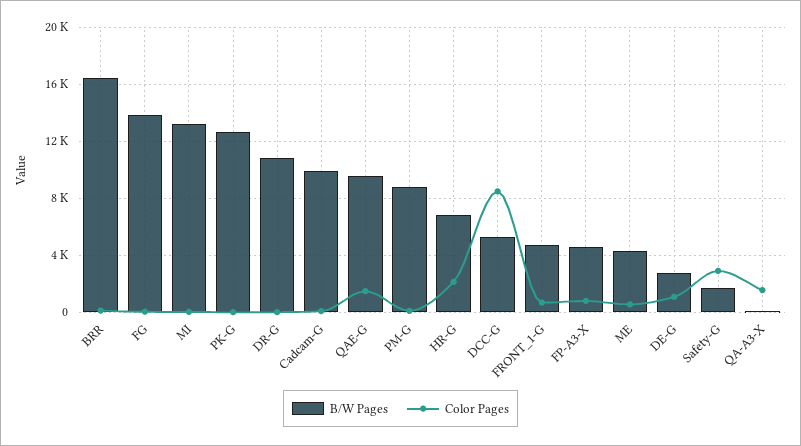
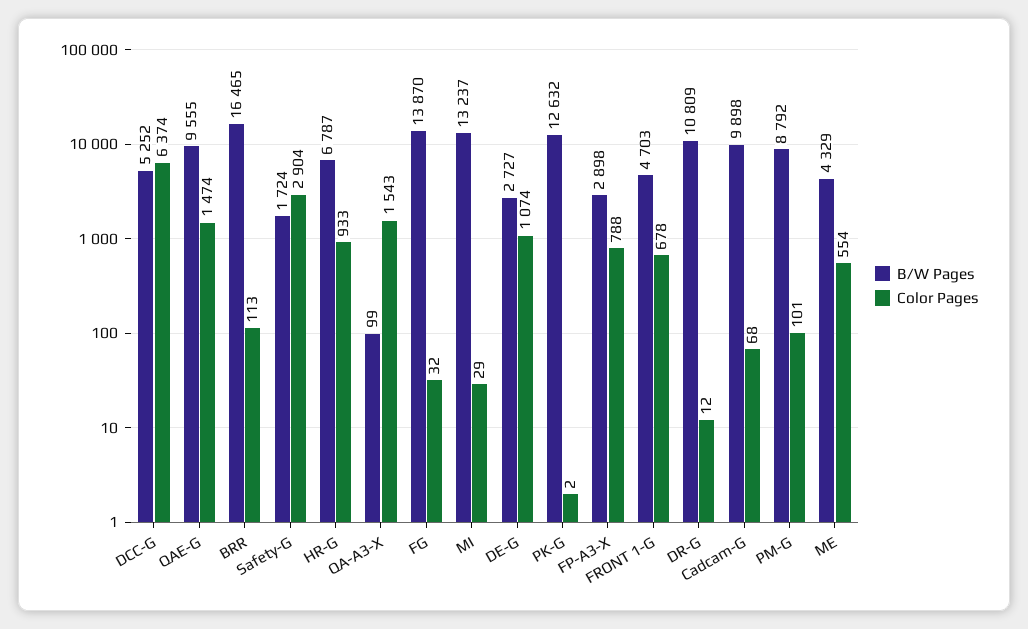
  {
    "B/W Pages": {
      "BRR": 16465,
      "FG": 13870,
      "MI": 13237,
      "PK-G": 12632,
      "DR-G": 10809,
      "Cadcam-G": 9898,
      "QAE-G": 9555,
      "PM-G": 8792,
      "HR-G": 6787,
      "DCC-G": 5252,
      "FRONT_1-G": 4703,
-     "FP-A3-X": 4500,
+     "FP-A3-X": 2898,
      "ME": 4329,
      "DE-G": 2727,
      "Safety-G": 1724,
      "QA-A3-X": 99
    },
    "Color Pages": {
      "BRR": 113,
      "FG": 32,
      "MI": 29,
      "PK-G": 2,
      "DR-G": 12,
      "Cadcam-G": 68,
      "QAE-G": 1474,
      "PM-G": 101,
-     "HR-G": 2000,
+     "HR-G": 933,
-     "DCC-G": 8500,
+     "DCC-G": 6374,
      "FRONT_1-G": 678,
      "FP-A3-X": 788,
      "ME": 554,
      "DE-G": 1074,
      "Safety-G": 2904,
      "QA-A3-X": 1543
    }
  }

